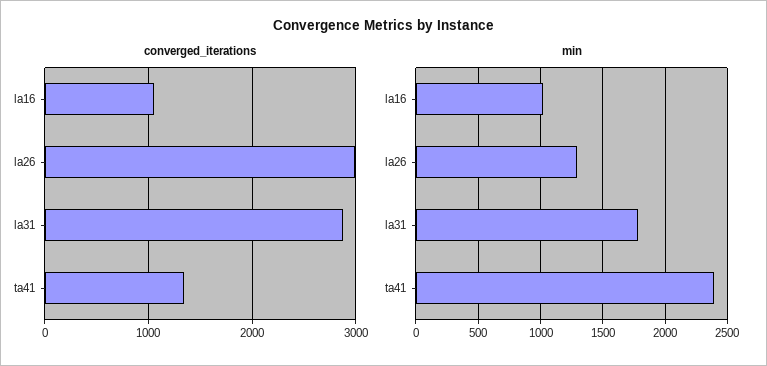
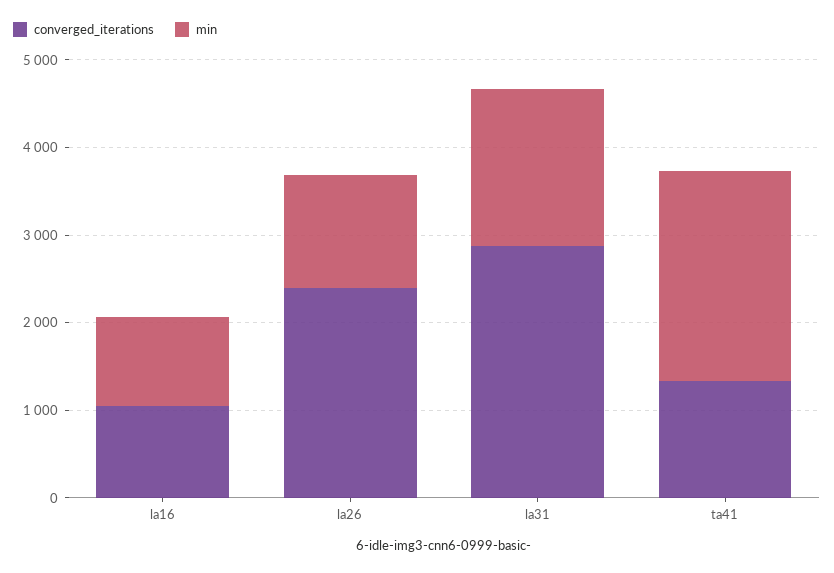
  {
    "converged_iterations": {
      "la16": 1100,
-     "la26": 3000,
+     "la26": 2400,
      "la31": 2900,
      "ta41": 1300
    },
    "min": {
      "la16": 1000,
      "la26": 1300,
      "la31": 1800,
      "ta41": 2400
    }
  }

